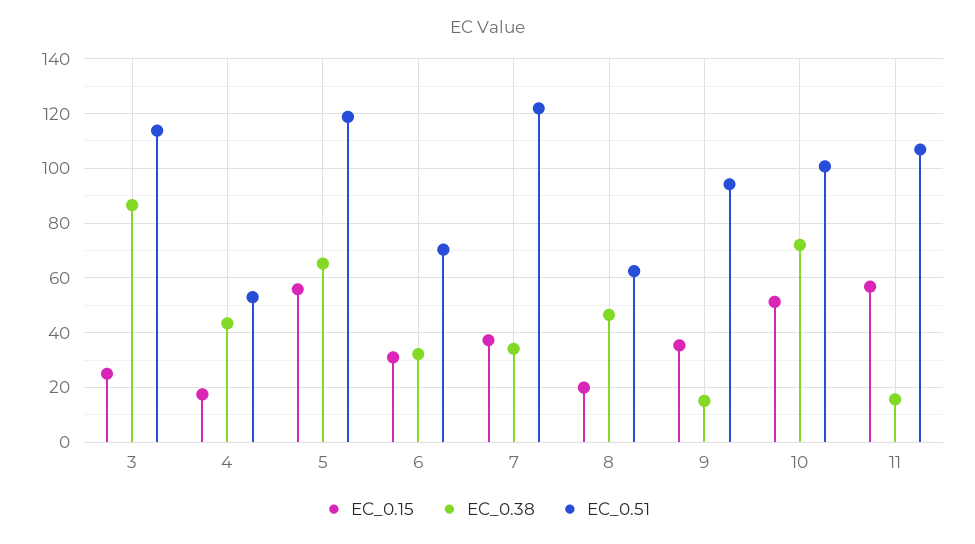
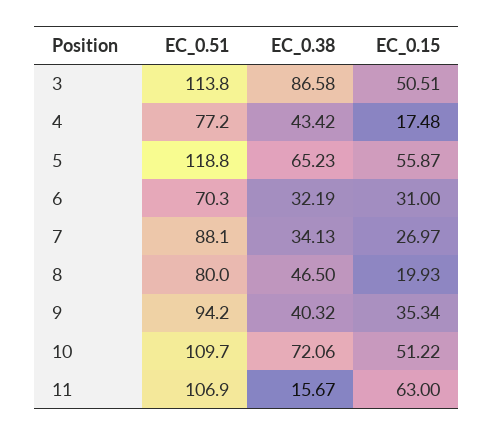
  {
    "EC_0.15": {
-     "3": 25,
+     "3": 50.51,
      "4": 17.48,
      "5": 55.87,
      "6": 31,
-     "7": 37.5,
+     "7": 26.97,
      "8": 19.93,
      "9": 35.34,
      "10": 51.22,
-     "11": 57.5
+     "11": 63
    },
    "EC_0.38": {
      "3": 86.58,
      "4": 43.42,
      "5": 65.23,
      "6": 32.19,
      "7": 34.13,
      "8": 46.5,
-     "9": 15,
+     "9": 40.32,
      "10": 72.06,
      "11": 15.67
    },
    "EC_0.51": {
      "3": 113.8,
-     "4": 52.5,
+     "4": 77.2,
      "5": 118.8,
      "6": 70.3,
-     "7": 122.5,
+     "7": 88.1,
-     "8": 62.5,
+     "8": 80,
      "9": 94.2,
-     "10": 100,
+     "10": 109.7,
      "11": 106.9
    }
  }

